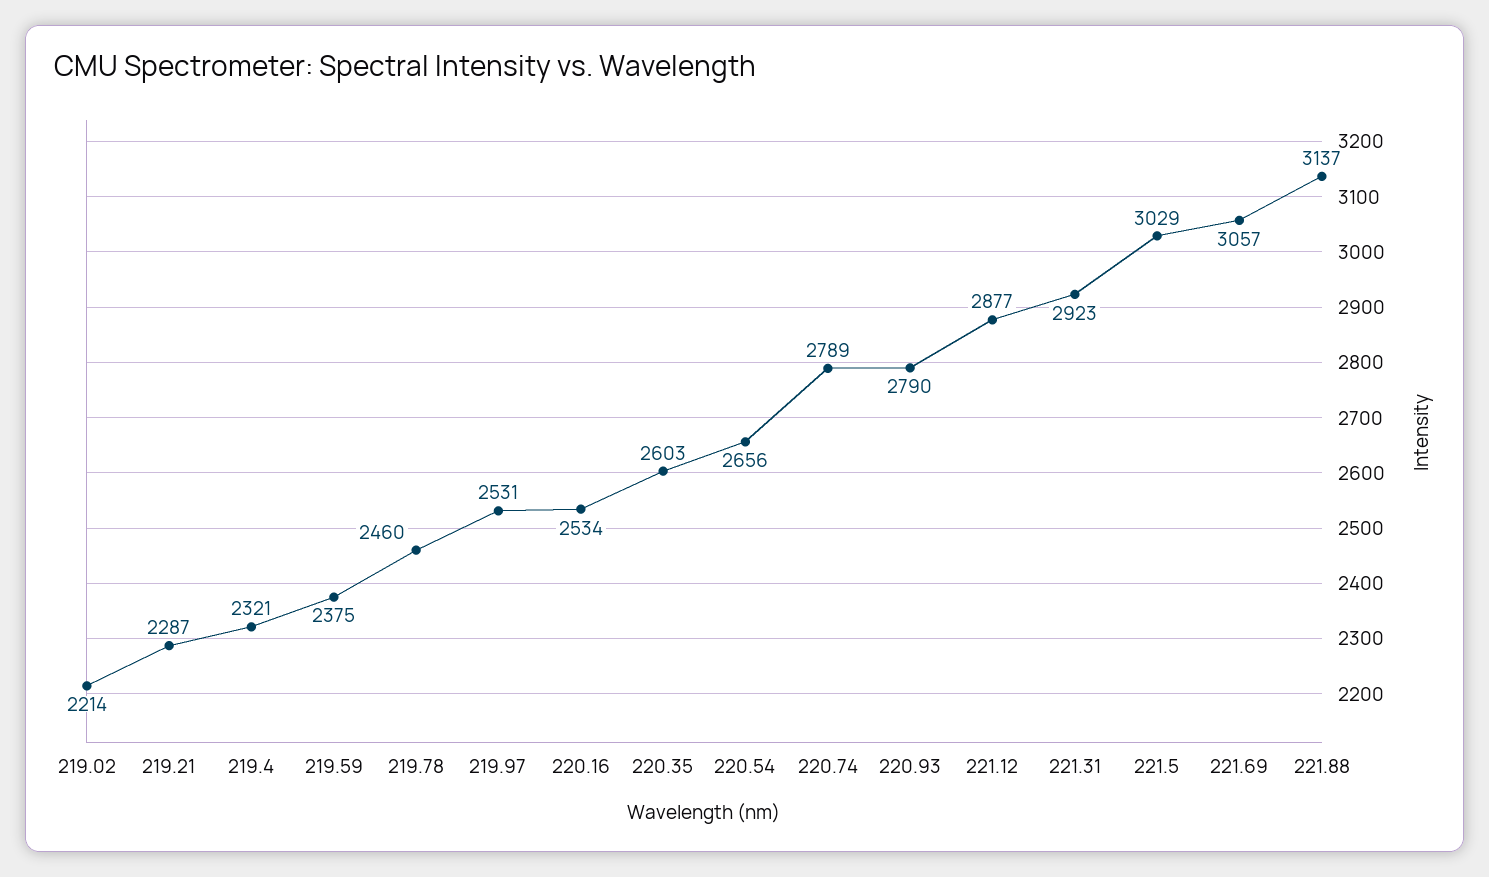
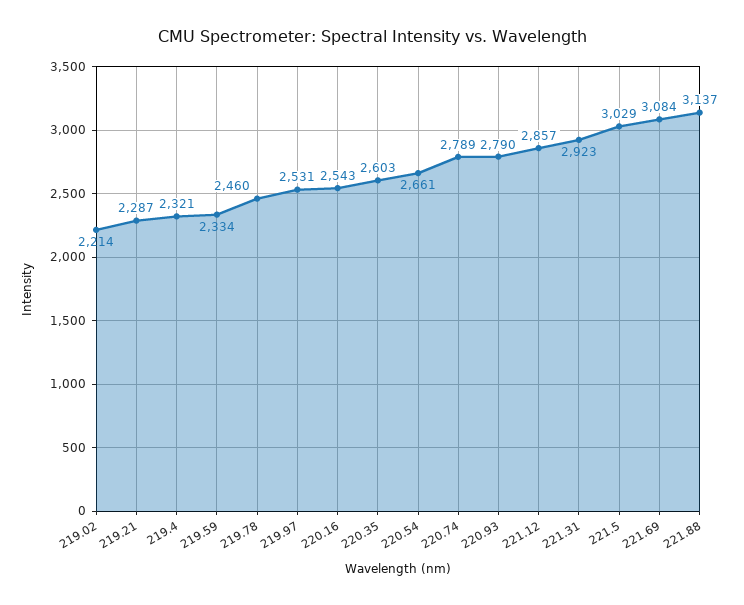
  {
    "219.02": 2214,
    "219.21": 2287,
    "219.4": 2321,
-   "219.59": 2375,
+   "219.59": 2334,
    "219.78": 2460,
    "219.97": 2531,
-   "220.16": 2534,
+   "220.16": 2543,
    "220.35": 2603,
-   "220.54": 2656,
+   "220.54": 2661,
    "220.74": 2789,
    "220.93": 2790,
-   "221.12": 2877,
+   "221.12": 2857,
    "221.31": 2923,
    "221.5": 3029,
-   "221.69": 3057,
+   "221.69": 3084,
    "221.88": 3137
  }

